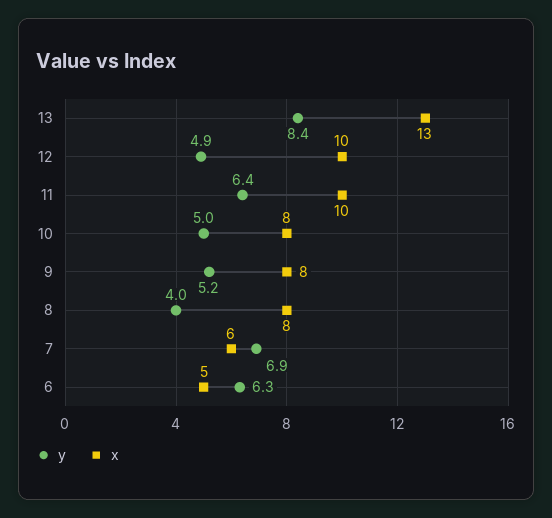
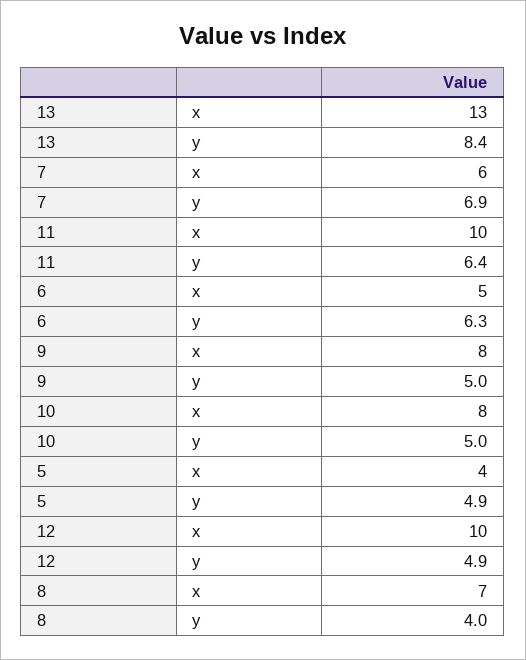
  {
    "y": {
      "13": 8.4,
      "12": 4.9,
      "11": 6.4,
      "10": 5,
-     "9": 5.2,
+     "9": 5,
      "8": 4,
      "7": 6.9,
-     "6": 6.3
+     "6": 6.3,
+     "5": 4.9
    },
    "x": {
      "13": 13,
      "12": 10,
      "11": 10,
      "10": 8,
      "9": 8,
-     "8": 8,
+     "8": 7,
      "7": 6,
-     "6": 5
+     "6": 5,
+     "5": 4
    }
  }

